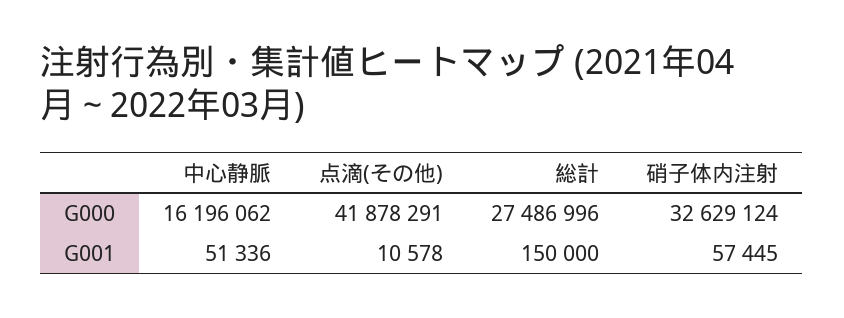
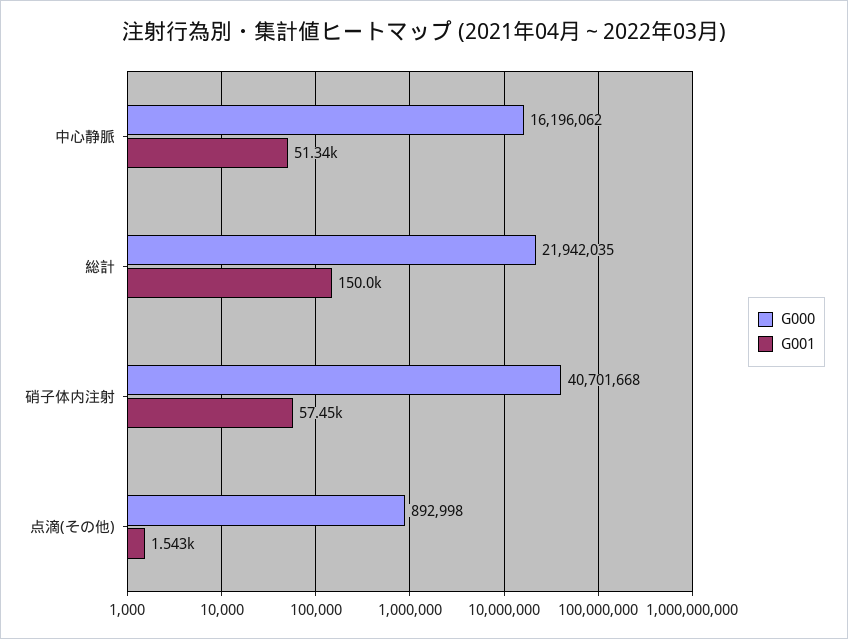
  {
    "G000": {
      "中心静脈": 16196062,
-     "点滴(その他)": 41878291,
+     "点滴(その他)": 892998,
-     "総計": 27486996,
+     "総計": 21942035,
-     "硝子体内注射": 32629124
+     "硝子体内注射": 40701668
    },
    "G001": {
      "中心静脈": 51336,
-     "点滴(その他)": 10578,
+     "点滴(その他)": 1543,
      "総計": 150000,
      "硝子体内注射": 57445
    }
  }

